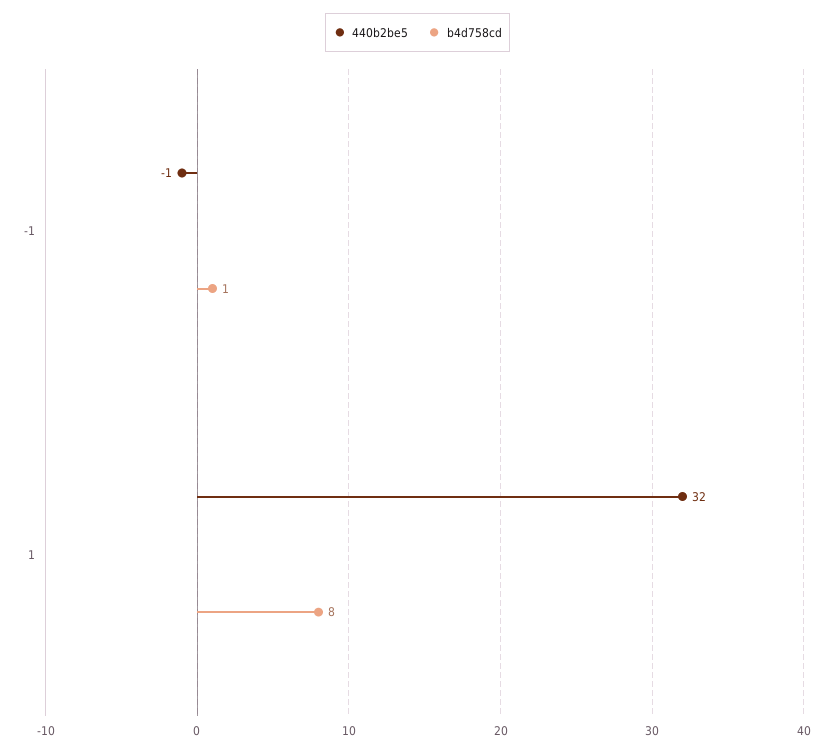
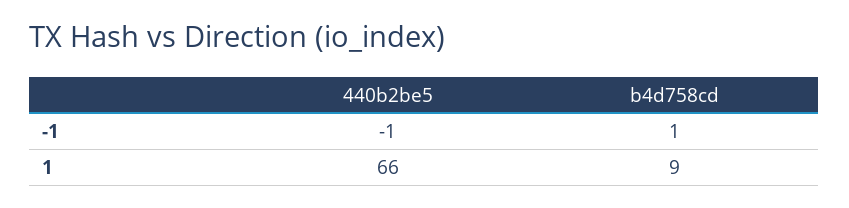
  {
    "440b2be5": {
      "-1": -1,
-     "1": 32
+     "1": 66
    },
    "b4d758cd": {
      "-1": 1,
-     "1": 8
+     "1": 9
    }
  }

